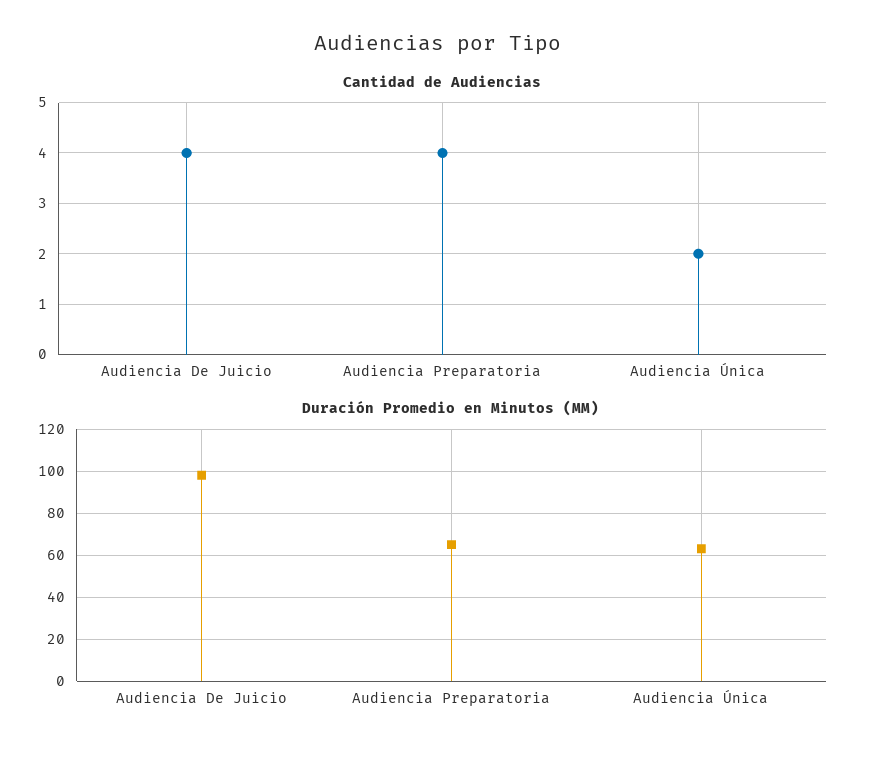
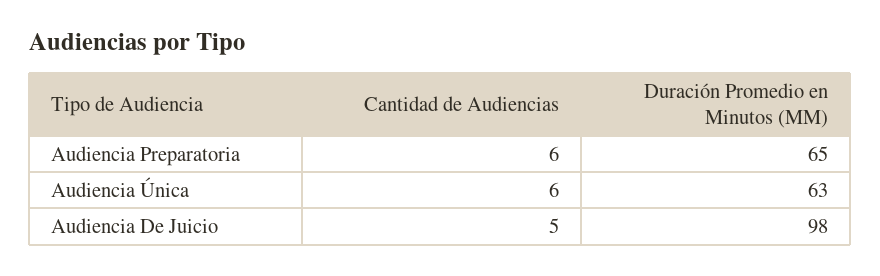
  {
    "Cantidad de Audiencias": {
-     "Audiencia De Juicio": 4,
+     "Audiencia De Juicio": 5,
-     "Audiencia Preparatoria": 4,
+     "Audiencia Preparatoria": 6,
-     "Audiencia Única": 2
+     "Audiencia Única": 6
    },
    "Duración Promedio en Minutos (MM)": {
      "Audiencia De Juicio": 98,
      "Audiencia Preparatoria": 65,
      "Audiencia Única": 63
    }
  }

